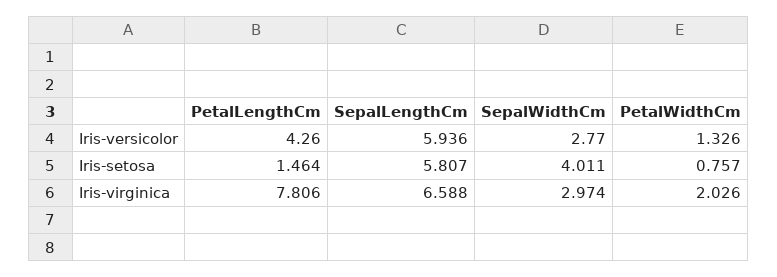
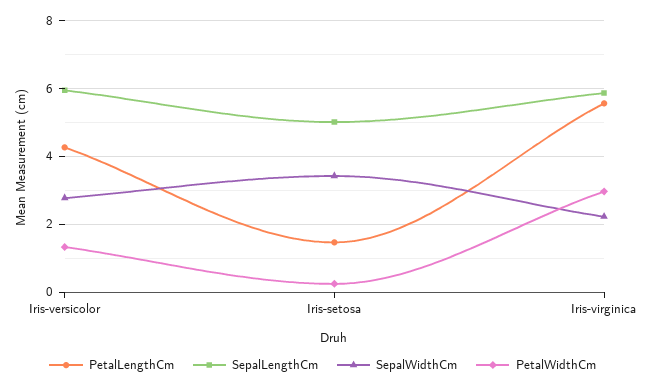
  {
    "PetalLengthCm": {
      "Iris-versicolor": 4.26,
      "Iris-setosa": 1.464,
-     "Iris-virginica": 7.806
+     "Iris-virginica": 5.6
    },
    "SepalLengthCm": {
      "Iris-versicolor": 5.936,
-     "Iris-setosa": 5.807,
+     "Iris-setosa": 5,
-     "Iris-virginica": 6.588
+     "Iris-virginica": 5.8
    },
    "SepalWidthCm": {
      "Iris-versicolor": 2.77,
-     "Iris-setosa": 4.011,
+     "Iris-setosa": 3.4,
-     "Iris-virginica": 2.974
+     "Iris-virginica": 2.2
    },
    "PetalWidthCm": {
      "Iris-versicolor": 1.326,
-     "Iris-setosa": 0.757,
+     "Iris-setosa": 0.2,
-     "Iris-virginica": 2.026
+     "Iris-virginica": 3
    }
  }

